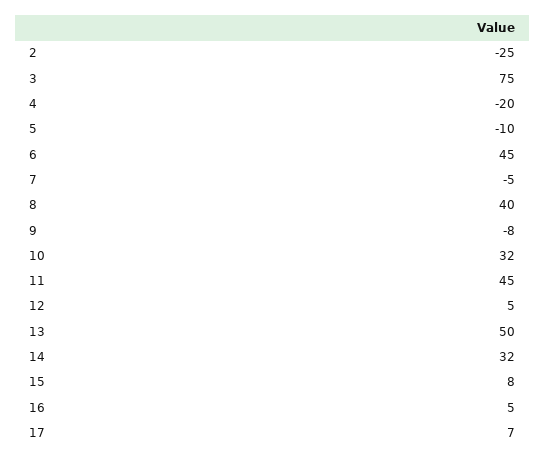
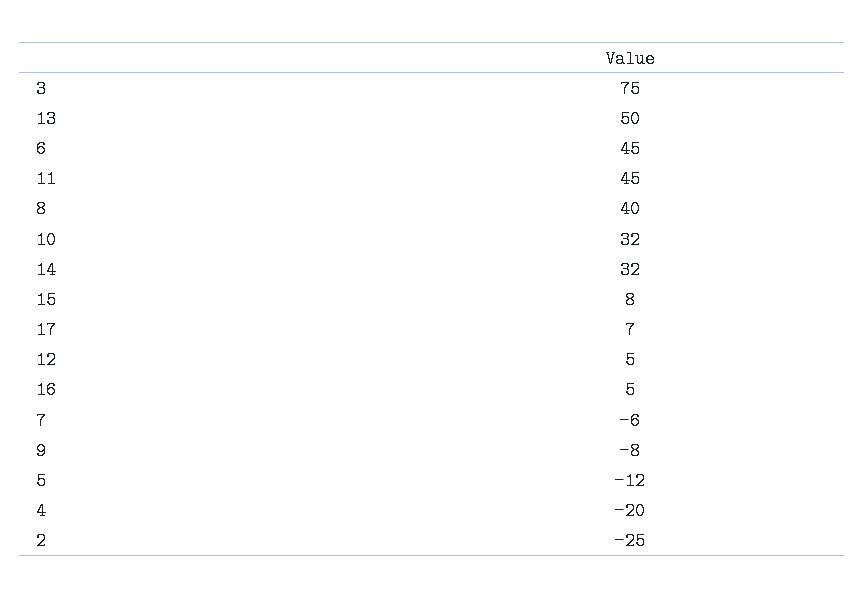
  {
    "2": -25,
    "3": 75,
    "4": -20,
-   "5": -10,
+   "5": -12,
    "6": 45,
-   "7": -5,
+   "7": -6,
    "8": 40,
    "9": -8,
    "10": 32,
    "11": 45,
    "12": 5,
    "13": 50,
    "14": 32,
    "15": 8,
    "16": 5,
    "17": 7
  }

